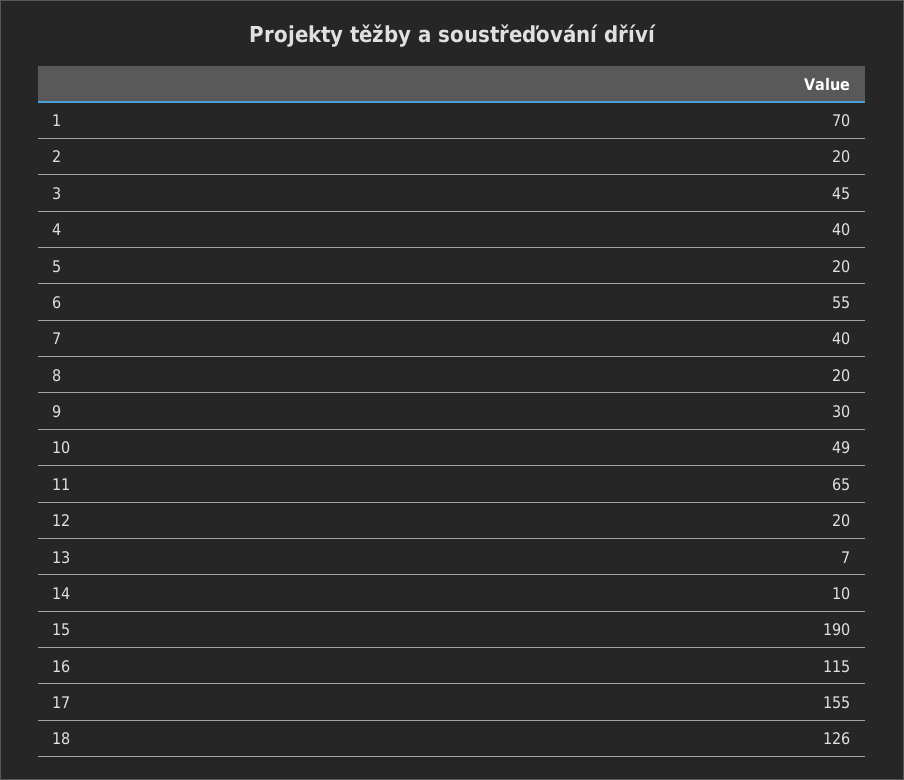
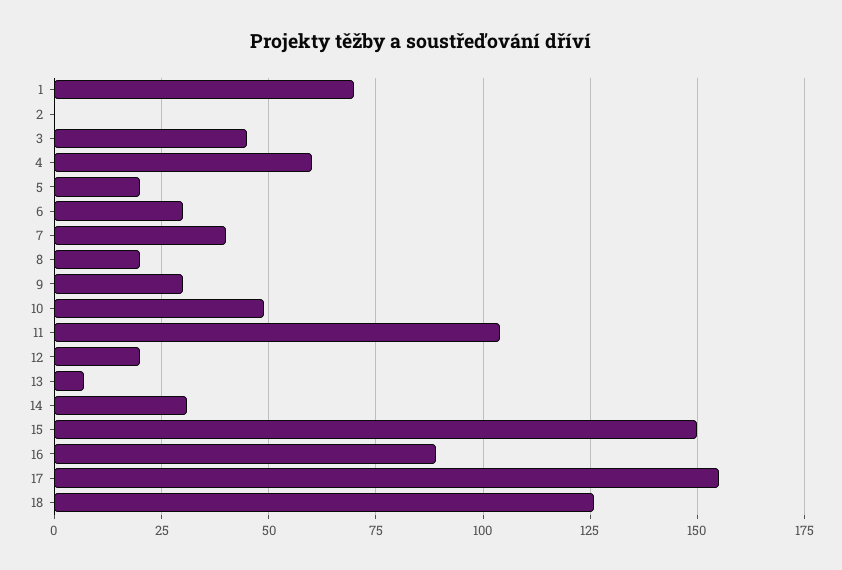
  {
    "1": 70,
-   "2": 20,
+   "2": 0,
    "3": 45,
-   "4": 40,
+   "4": 60,
    "5": 20,
-   "6": 55,
+   "6": 30,
    "7": 40,
    "8": 20,
    "9": 30,
    "10": 49,
-   "11": 65,
+   "11": 105,
    "12": 20,
    "13": 7,
-   "14": 10,
+   "14": 30,
-   "15": 190,
+   "15": 150,
-   "16": 115,
+   "16": 90,
    "17": 155,
    "18": 126
  }

